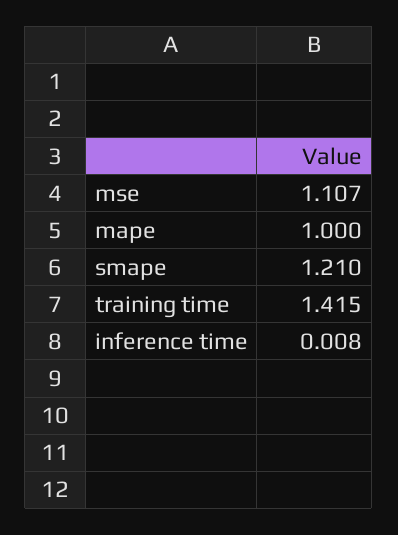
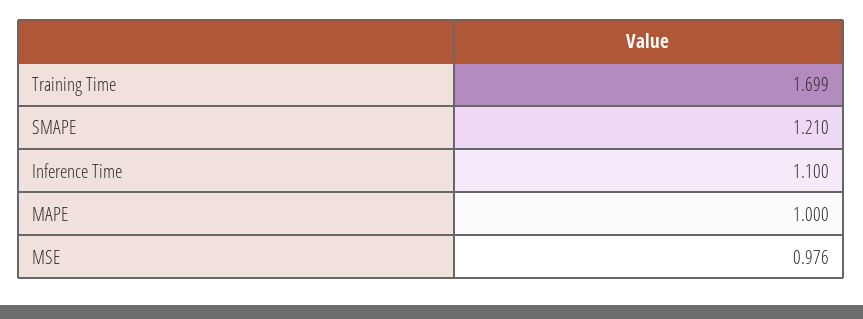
  {
-   "mse": 1.107,
+   "mse": 0.976,
    "mape": 1,
    "smape": 1.21,
-   "training time": 1.415,
+   "training time": 1.699,
-   "inference time": 0.008
+   "inference time": 1.1
  }

